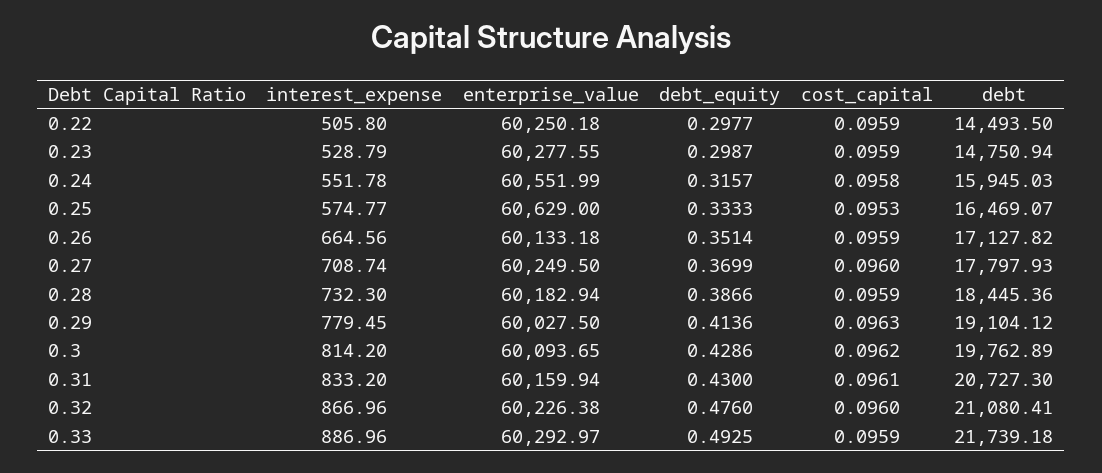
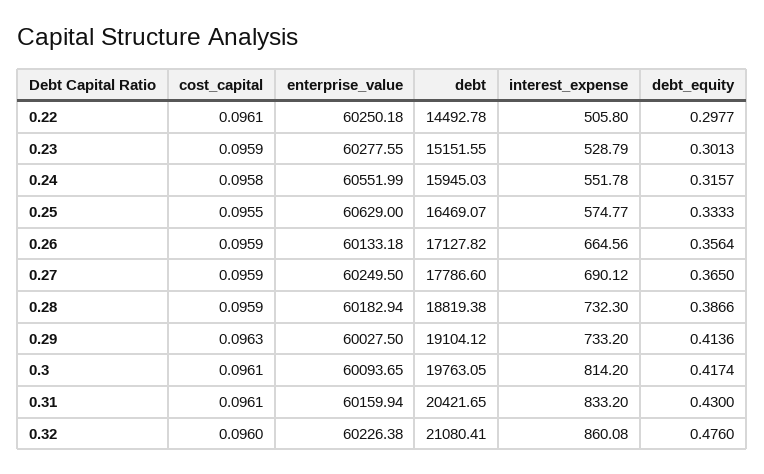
  {
    "interest_expense": {
      "0.22": 505.8,
      "0.23": 528.79,
      "0.24": 551.78,
      "0.25": 574.77,
      "0.26": 664.56,
-     "0.27": 708.74,
+     "0.27": 690.12,
      "0.28": 732.3,
-     "0.29": 779.45,
+     "0.29": 733.2,
      "0.3": 814.2,
      "0.31": 833.2,
-     "0.32": 866.96,
+     "0.32": 860.08
-     "0.33": 886.96
    },
    "enterprise_value": {
      "0.22": 60250.18,
      "0.23": 60277.55,
      "0.24": 60551.99,
      "0.25": 60629,
      "0.26": 60133.18,
      "0.27": 60249.5,
      "0.28": 60182.94,
      "0.29": 60027.5,
      "0.3": 60093.65,
      "0.31": 60159.94,
-     "0.32": 60226.38,
+     "0.32": 60226.38
-     "0.33": 60292.97
    },
    "debt_equity": {
      "0.22": 0.2977,
-     "0.23": 0.2987,
+     "0.23": 0.3013,
      "0.24": 0.3157,
      "0.25": 0.3333,
-     "0.26": 0.3514,
+     "0.26": 0.3564,
-     "0.27": 0.3699,
+     "0.27": 0.365,
      "0.28": 0.3866,
      "0.29": 0.4136,
-     "0.3": 0.4286,
+     "0.3": 0.4174,
      "0.31": 0.43,
-     "0.32": 0.476,
+     "0.32": 0.476
-     "0.33": 0.4925
    },
    "cost_capital": {
-     "0.22": 0.0959,
+     "0.22": 0.0961,
      "0.23": 0.0959,
      "0.24": 0.0958,
-     "0.25": 0.0953,
+     "0.25": 0.0955,
      "0.26": 0.0959,
-     "0.27": 0.096,
+     "0.27": 0.0959,
      "0.28": 0.0959,
      "0.29": 0.0963,
-     "0.3": 0.0962,
+     "0.3": 0.0961,
      "0.31": 0.0961,
-     "0.32": 0.096,
+     "0.32": 0.096
-     "0.33": 0.0959
    },
    "debt": {
-     "0.22": 14493.5,
+     "0.22": 14492.78,
-     "0.23": 14750.94,
+     "0.23": 15151.55,
      "0.24": 15945.03,
      "0.25": 16469.07,
      "0.26": 17127.82,
-     "0.27": 17797.93,
+     "0.27": 17786.6,
-     "0.28": 18445.36,
+     "0.28": 18819.38,
      "0.29": 19104.12,
-     "0.3": 19762.89,
+     "0.3": 19763.05,
-     "0.31": 20727.3,
+     "0.31": 20421.65,
-     "0.32": 21080.41,
+     "0.32": 21080.41
-     "0.33": 21739.18
    }
  }

